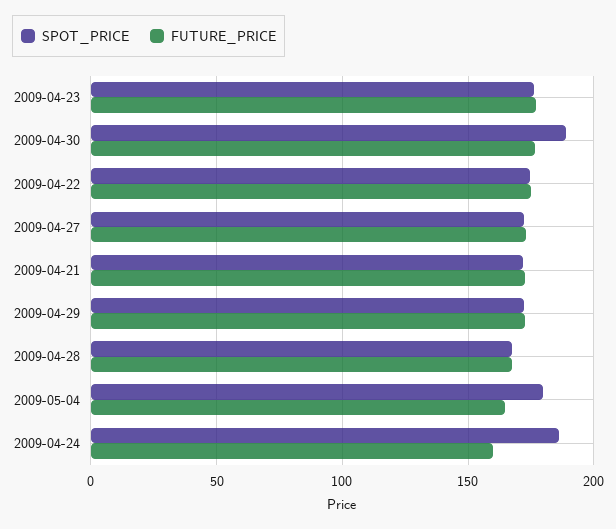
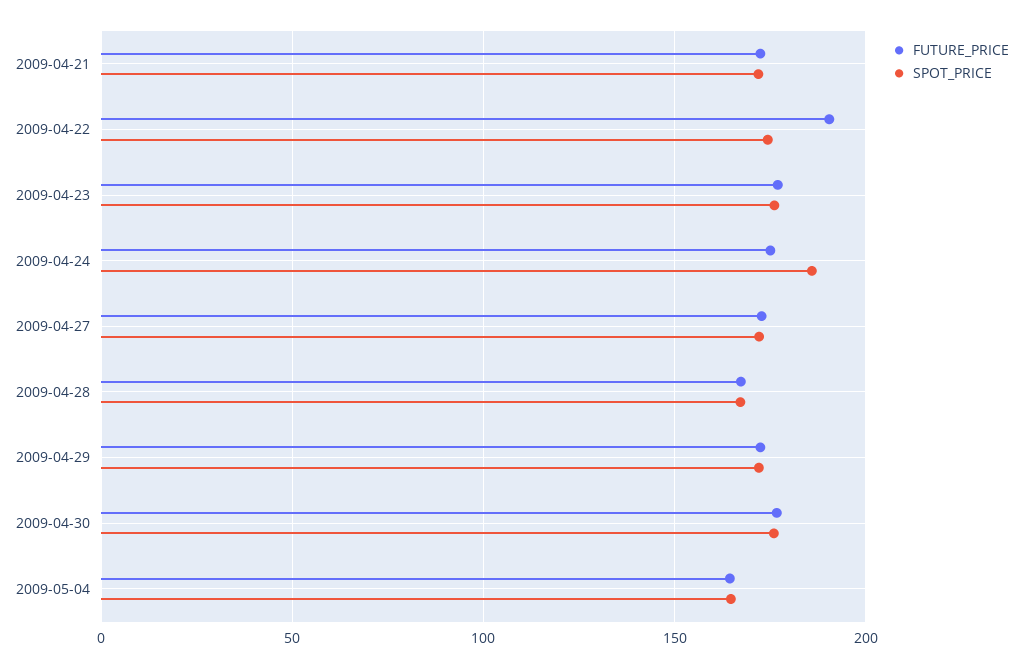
  {
    "SPOT_PRICE": {
      "2009-04-23": 175,
-     "2009-04-30": 190,
+     "2009-04-30": 175,
      "2009-04-22": 175,
      "2009-04-27": 170,
      "2009-04-21": 170,
      "2009-04-29": 170,
      "2009-04-28": 165,
-     "2009-05-04": 180,
+     "2009-05-04": 165,
      "2009-04-24": 185
    },
    "FUTURE_PRICE": {
      "2009-04-23": 175,
      "2009-04-30": 175,
-     "2009-04-22": 175,
+     "2009-04-22": 190,
      "2009-04-27": 175,
      "2009-04-21": 170,
      "2009-04-29": 170,
      "2009-04-28": 165,
      "2009-05-04": 165,
-     "2009-04-24": 160
+     "2009-04-24": 175
    }
  }

